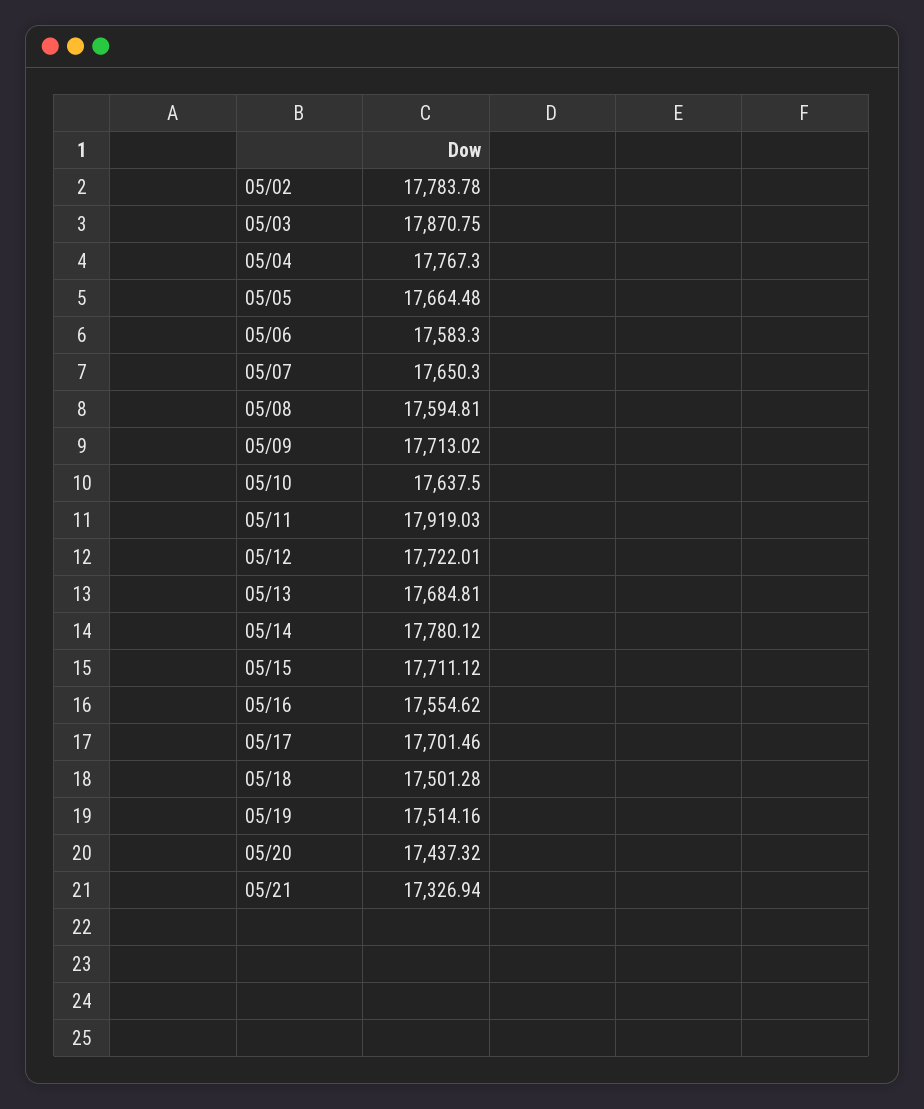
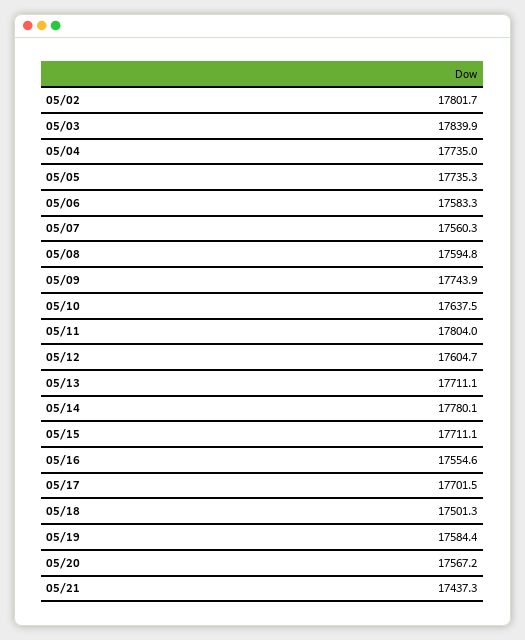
  {
-   "05/02": 17783.78,
+   "05/02": 17801.7,
-   "05/03": 17870.75,
+   "05/03": 17839.9,
-   "05/04": 17767.3,
+   "05/04": 17735,
-   "05/05": 17664.48,
+   "05/05": 17735.3,
    "05/06": 17583.3,
-   "05/07": 17650.3,
+   "05/07": 17560.3,
    "05/08": 17594.81,
-   "05/09": 17713.02,
+   "05/09": 17743.9,
    "05/10": 17637.5,
-   "05/11": 17919.03,
+   "05/11": 17804,
-   "05/12": 17722.01,
+   "05/12": 17604.7,
-   "05/13": 17684.81,
+   "05/13": 17711.1,
    "05/14": 17780.12,
    "05/15": 17711.12,
    "05/16": 17554.62,
    "05/17": 17701.46,
    "05/18": 17501.28,
-   "05/19": 17514.16,
+   "05/19": 17584.4,
-   "05/20": 17437.32,
+   "05/20": 17567.2,
-   "05/21": 17326.94
+   "05/21": 17437.3
  }

